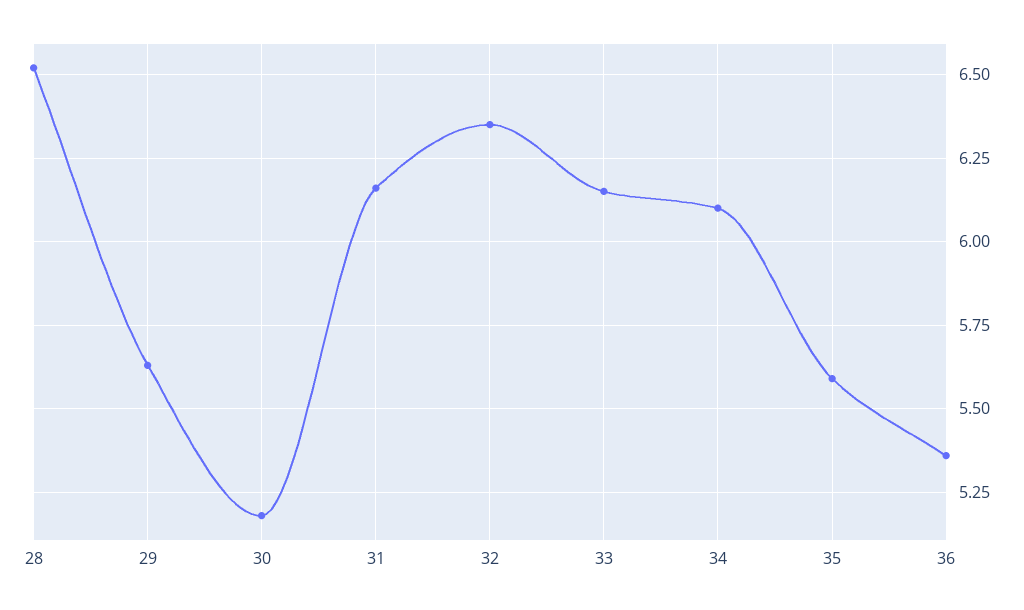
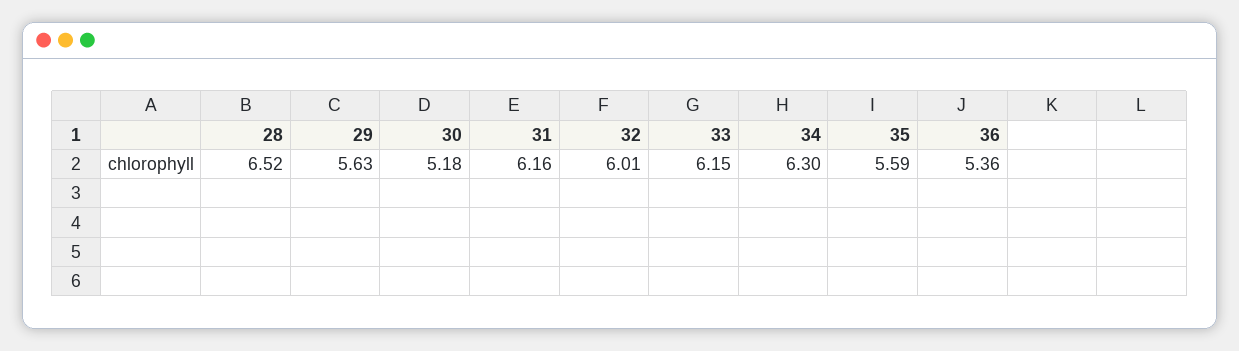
  {
    "28": 6.52,
    "29": 5.63,
    "30": 5.18,
    "31": 6.16,
-   "32": 6.35,
+   "32": 6.01,
    "33": 6.15,
-   "34": 6.1,
+   "34": 6.3,
    "35": 5.59,
    "36": 5.36
  }

